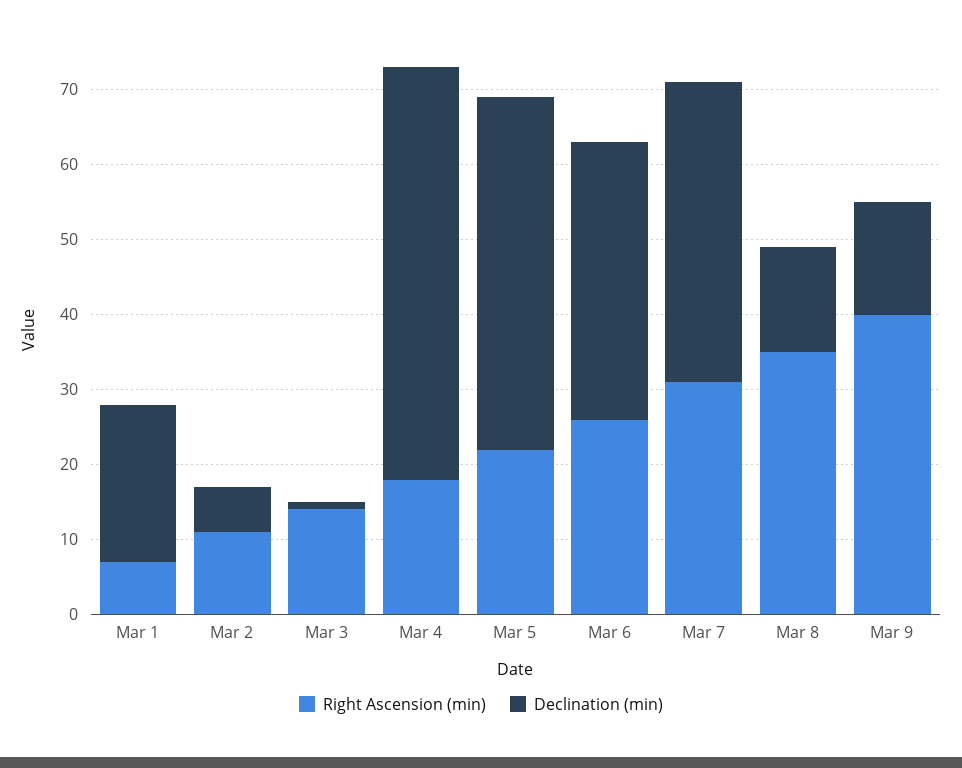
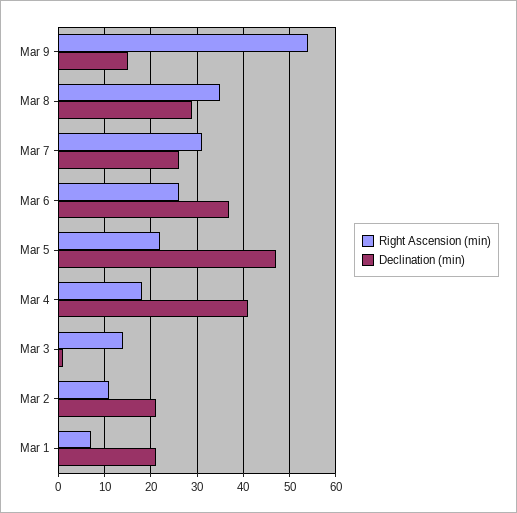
  {
    "Right Ascension (min)": {
      "Mar 1": 5,
      "Mar 2": 10,
      "Mar 3": 15,
      "Mar 4": 20,
      "Mar 5": 20,
      "Mar 6": 25,
      "Mar 7": 30,
      "Mar 8": 35,
-     "Mar 9": 40
+     "Mar 9": 55
    },
    "Declination (min)": {
      "Mar 1": 20,
-     "Mar 2": 5,
+     "Mar 2": 20,
      "Mar 3": 0,
-     "Mar 4": 55,
+     "Mar 4": 40,
      "Mar 5": 45,
      "Mar 6": 35,
-     "Mar 7": 40,
+     "Mar 7": 25,
-     "Mar 8": 15,
+     "Mar 8": 30,
      "Mar 9": 15
    }
  }

